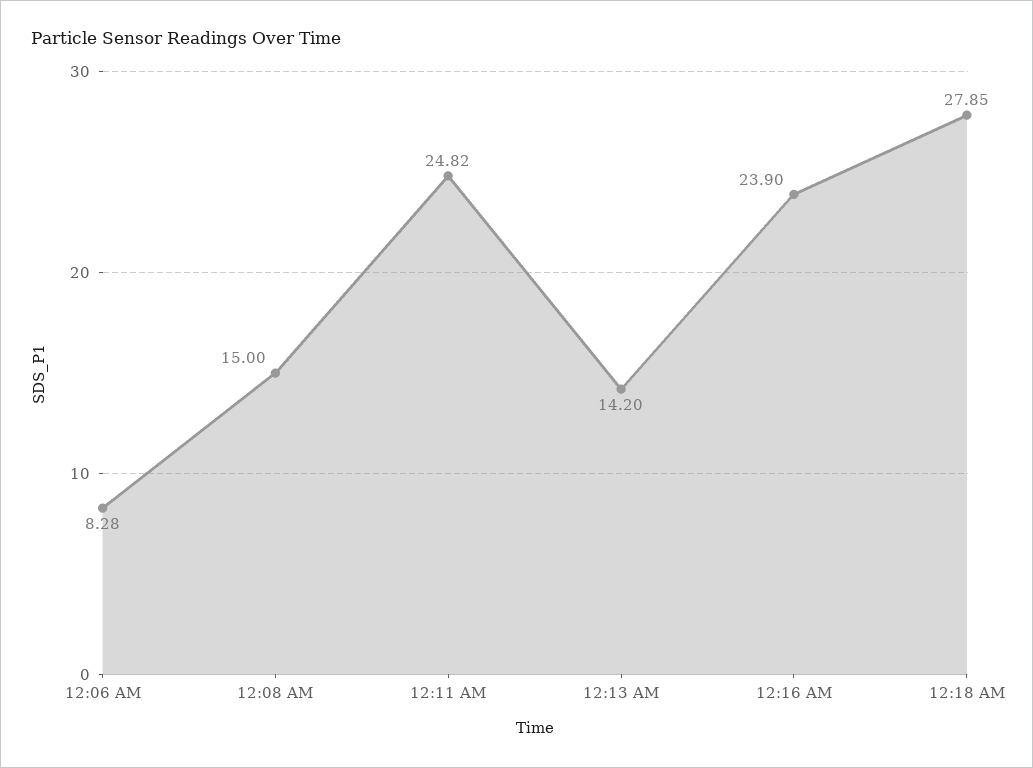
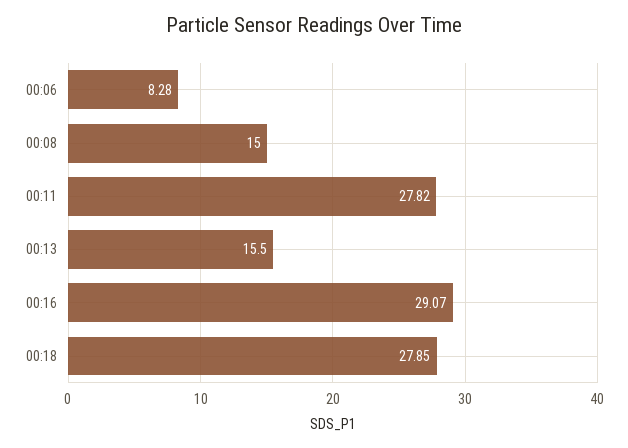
  {
    "12:06 AM": 8.28,
    "12:08 AM": 15,
-   "12:11 AM": 24.82,
+   "12:11 AM": 27.82,
-   "12:13 AM": 14.2,
+   "12:13 AM": 15.5,
-   "12:16 AM": 23.9,
+   "12:16 AM": 29.07,
    "12:18 AM": 27.85
  }

